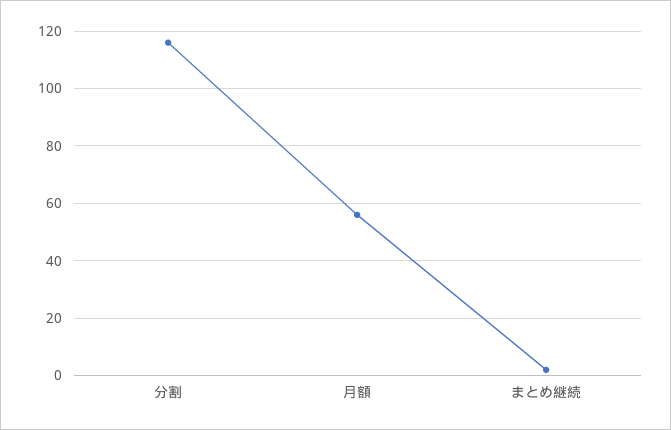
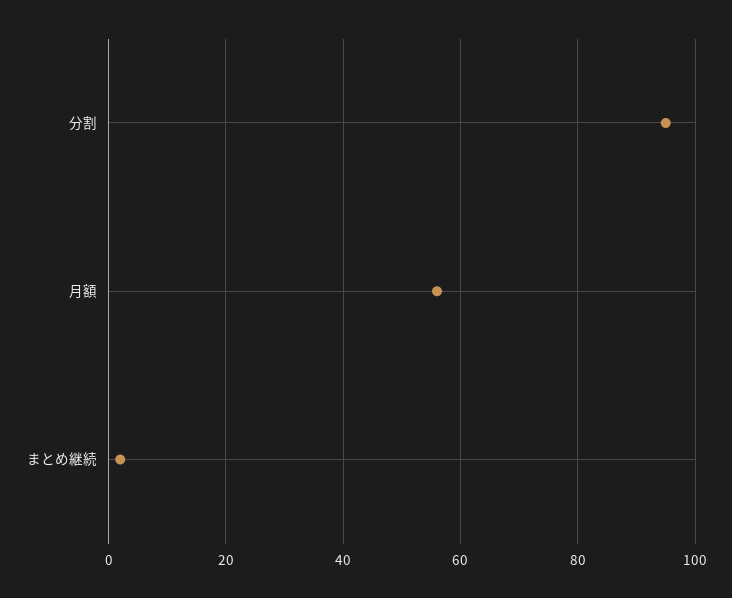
  {
-   "分割": 115,
+   "分割": 95,
    "月額": 55,
    "まとめ継続": 0
  }

